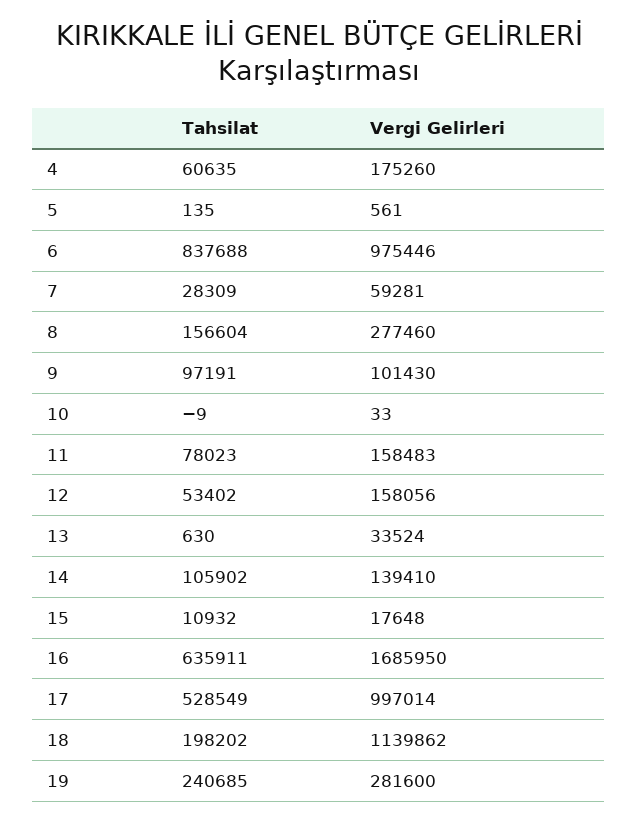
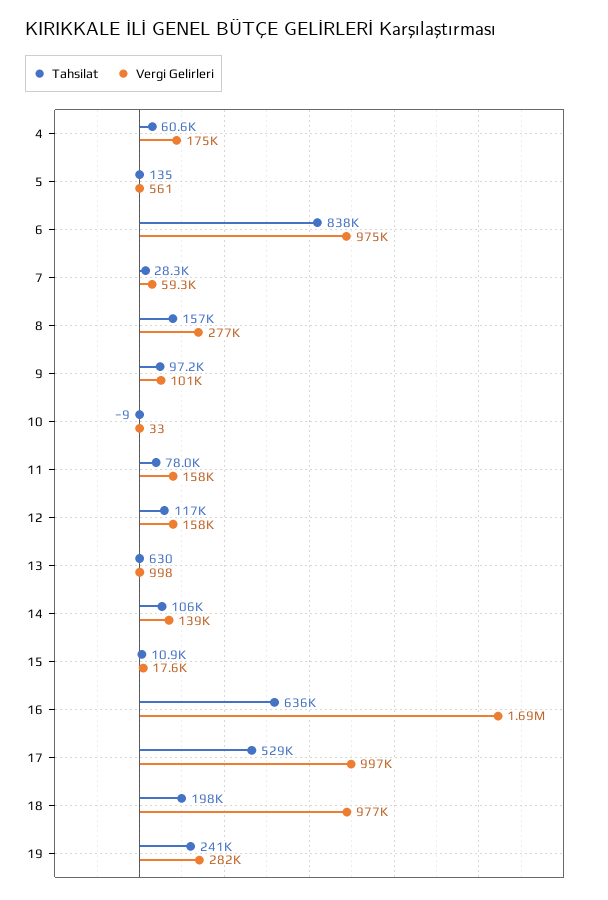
  {
    "Tahsilat": {
      "4": 60635,
      "5": 135,
      "6": 837688,
      "7": 28309,
      "8": 156604,
      "9": 97191,
      "10": -9,
      "11": 78023,
-     "12": 53402,
+     "12": 117000,
      "13": 630,
      "14": 105902,
      "15": 10932,
      "16": 635911,
      "17": 528549,
      "18": 198202,
      "19": 240685
    },
    "Vergi Gelirleri": {
      "4": 175260,
      "5": 561,
      "6": 975446,
      "7": 59281,
      "8": 277460,
      "9": 101430,
      "10": 33,
      "11": 158483,
      "12": 158056,
-     "13": 33524,
+     "13": 998,
      "14": 139410,
      "15": 17648,
      "16": 1685950,
      "17": 997014,
-     "18": 1139862,
+     "18": 977000,
      "19": 281600
    }
  }

